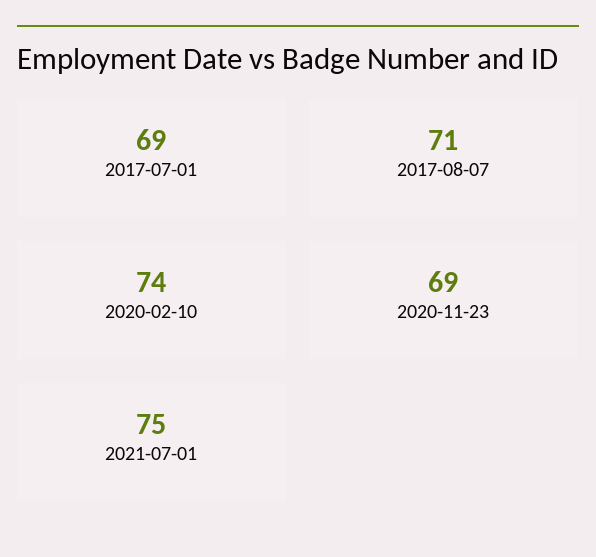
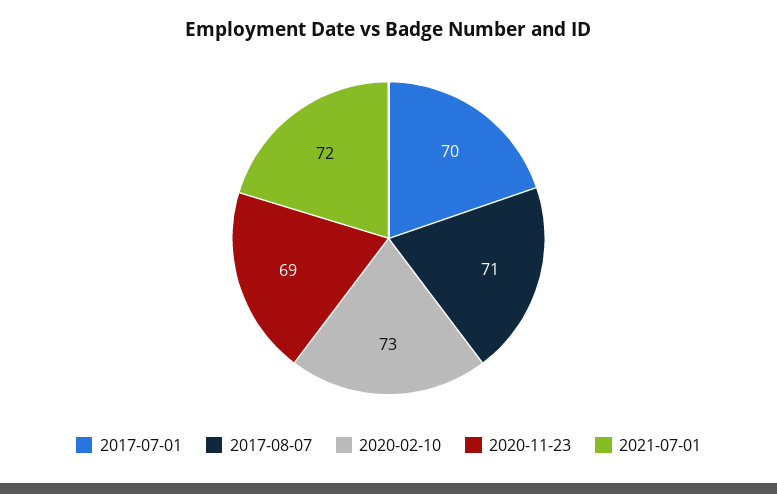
  {
-   "2017-07-01": 69,
+   "2017-07-01": 70,
    "2017-08-07": 71,
-   "2020-02-10": 74,
+   "2020-02-10": 73,
    "2020-11-23": 69,
-   "2021-07-01": 75
+   "2021-07-01": 72
  }

